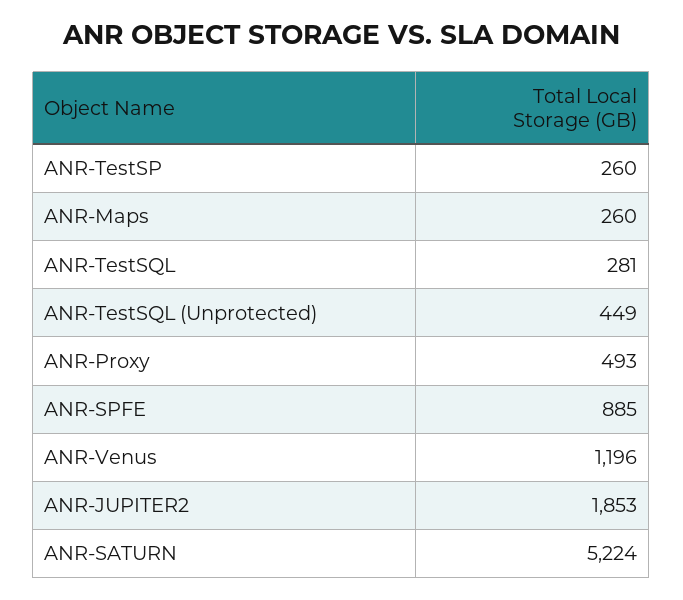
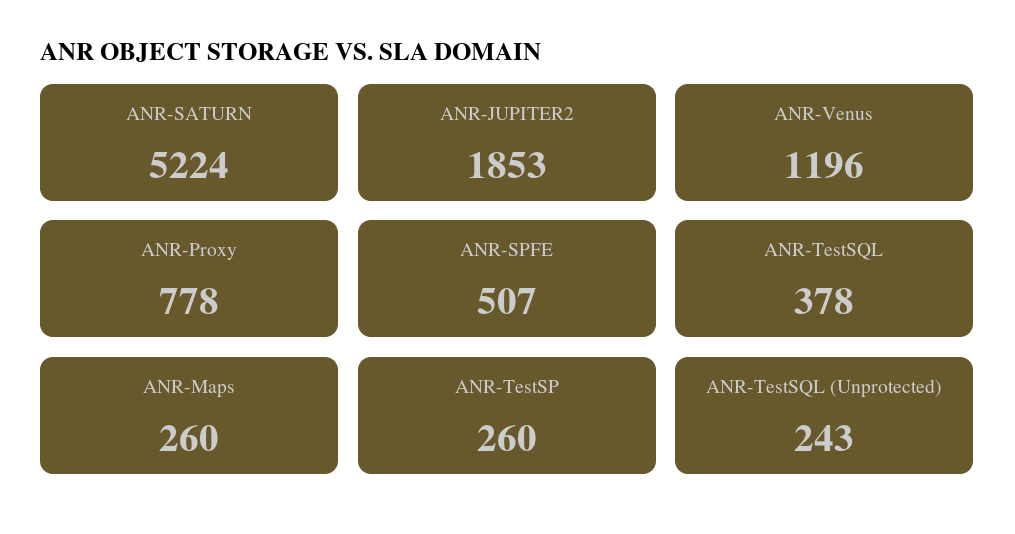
  {
    "ANR-TestSP": 260,
    "ANR-Maps": 260,
-   "ANR-TestSQL": 281,
+   "ANR-TestSQL": 378,
-   "ANR-TestSQL (Unprotected)": 449,
+   "ANR-TestSQL (Unprotected)": 243,
-   "ANR-Proxy": 493,
+   "ANR-Proxy": 778,
-   "ANR-SPFE": 885,
+   "ANR-SPFE": 507,
    "ANR-Venus": 1196,
    "ANR-JUPITER2": 1853,
    "ANR-SATURN": 5224
  }

